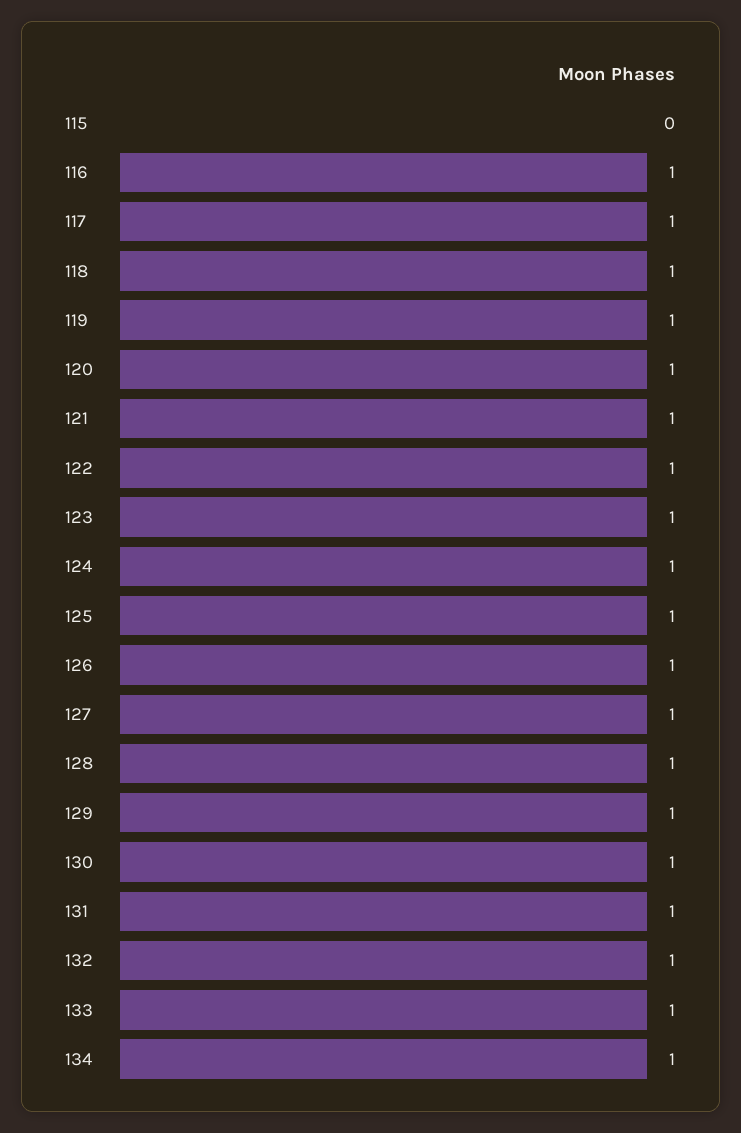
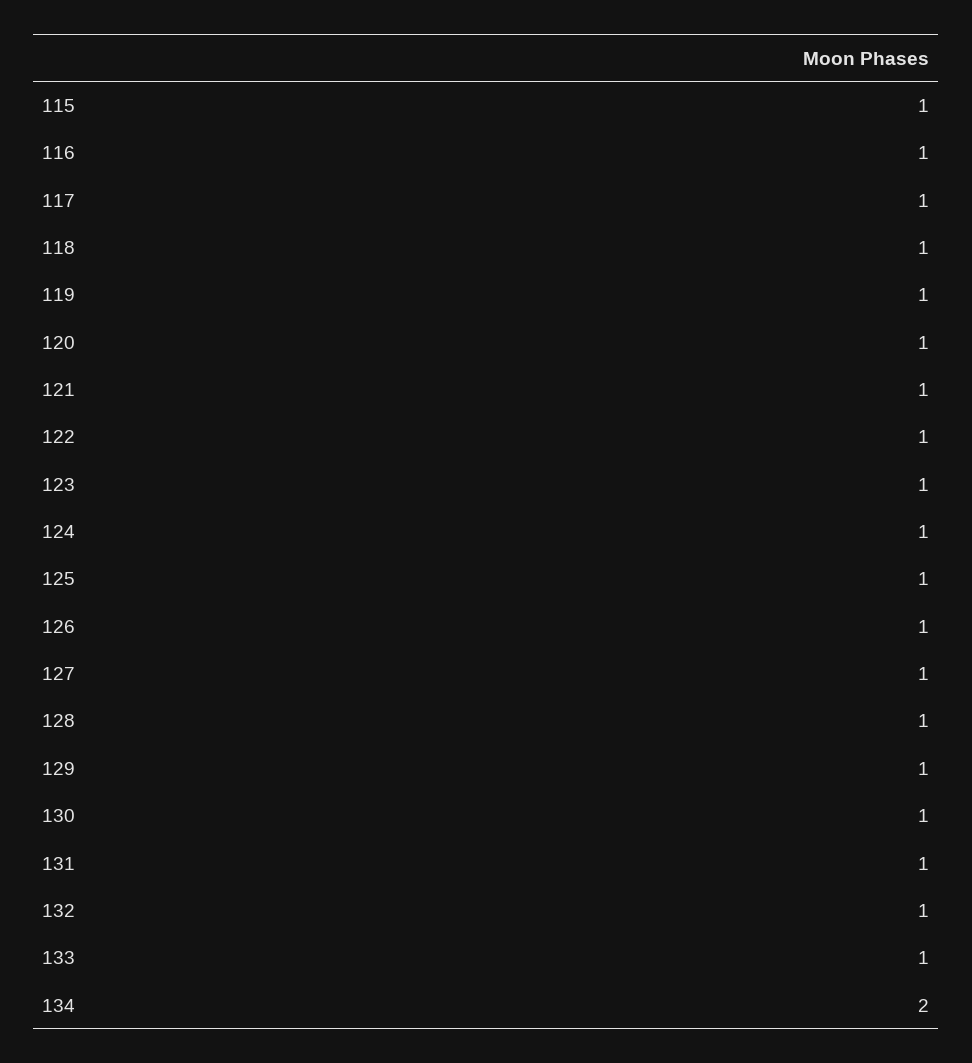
  {
-   "115": 0,
+   "115": 1,
    "116": 1,
    "117": 1,
    "118": 1,
    "119": 1,
    "120": 1,
    "121": 1,
    "122": 1,
    "123": 1,
    "124": 1,
    "125": 1,
    "126": 1,
    "127": 1,
    "128": 1,
    "129": 1,
    "130": 1,
    "131": 1,
    "132": 1,
    "133": 1,
-   "134": 1
+   "134": 2
  }

